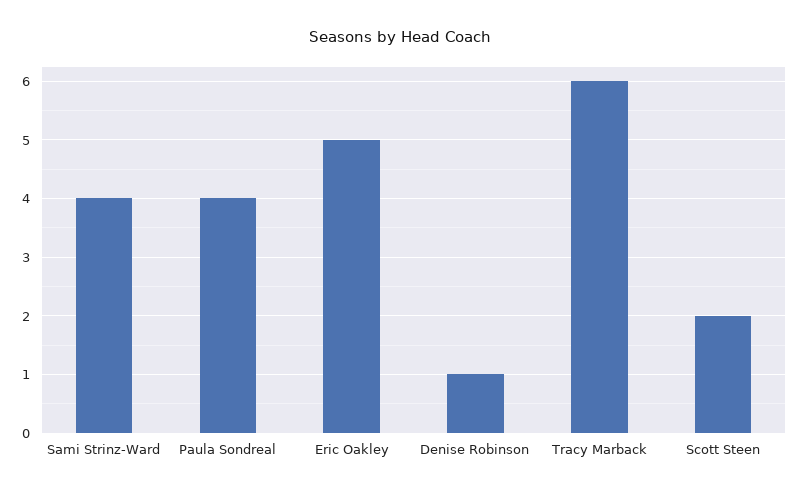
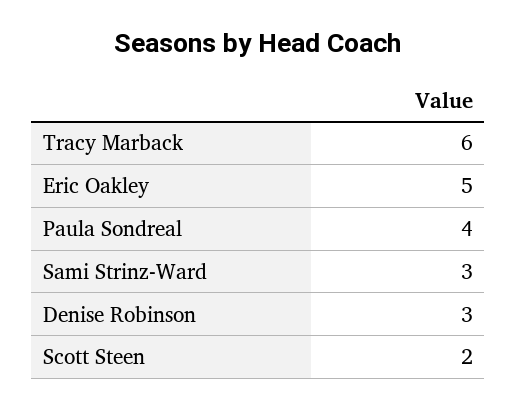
  {
-   "Sami Strinz-Ward": 4,
+   "Sami Strinz-Ward": 3,
    "Paula Sondreal": 4,
    "Eric Oakley": 5,
-   "Denise Robinson": 1,
+   "Denise Robinson": 3,
    "Tracy Marback": 6,
    "Scott Steen": 2
  }

